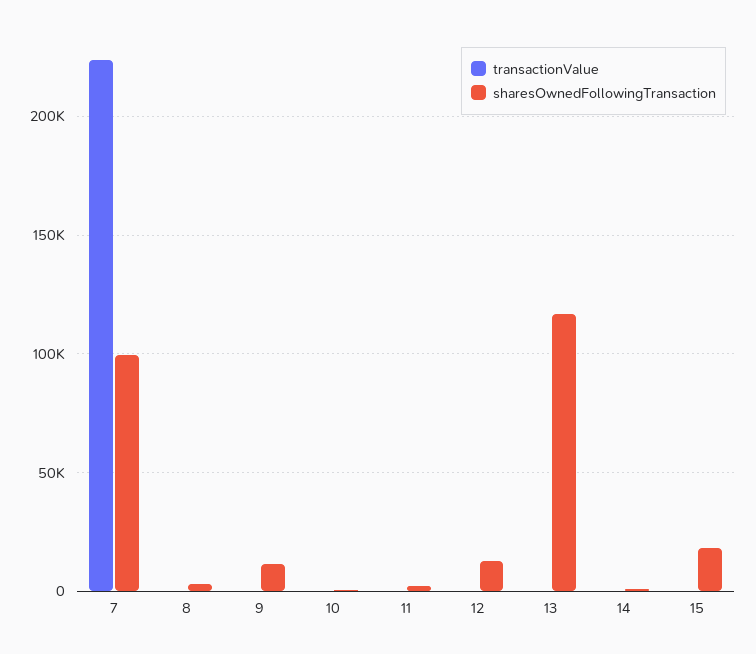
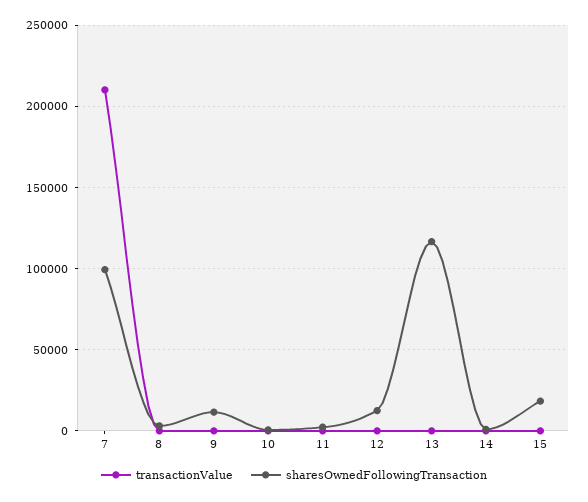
  {
    "transactionValue": {
-     "7": 225000,
+     "7": 210000,
      "8": 0,
      "9": 0,
      "10": 0,
      "11": 0,
      "12": 0,
      "13": 0,
      "14": 0,
      "15": 0
    },
    "sharesOwnedFollowingTransaction": {
      "7": 100000,
      "8": 5000,
      "9": 10000,
      "10": 0,
      "11": 0,
      "12": 15000,
      "13": 115000,
      "14": 0,
      "15": 20000
    }
  }

